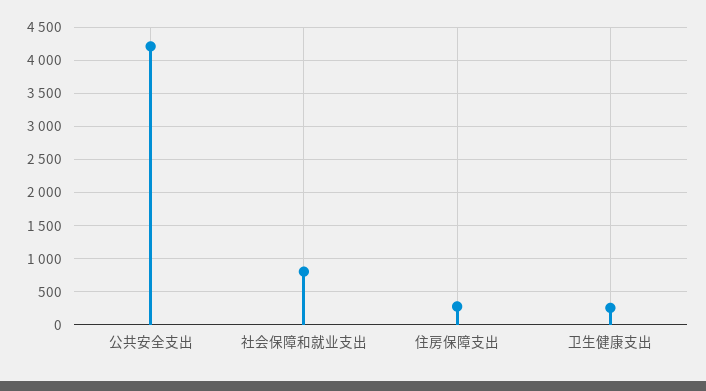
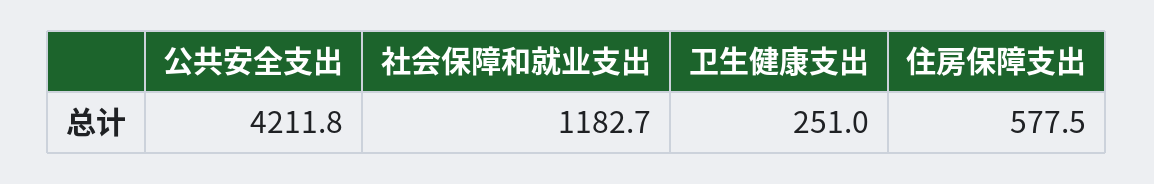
  {
    "公共安全支出": 4211.8,
-   "社会保障和就业支出": 800,
+   "社会保障和就业支出": 1182.7,
-   "住房保障支出": 300,
+   "住房保障支出": 577.5,
    "卫生健康支出": 251
  }

